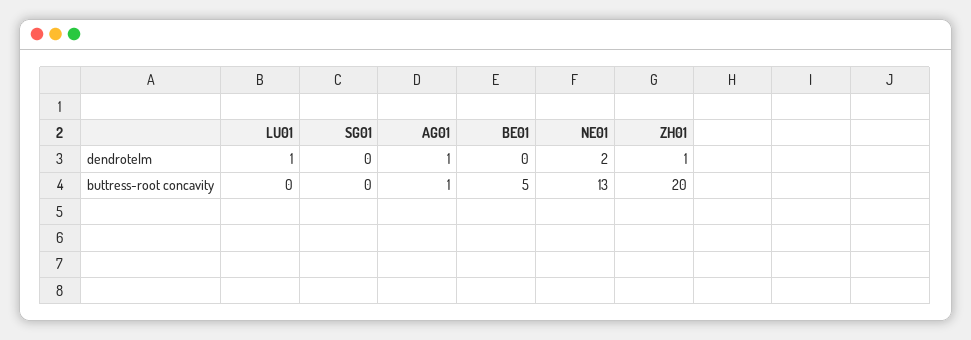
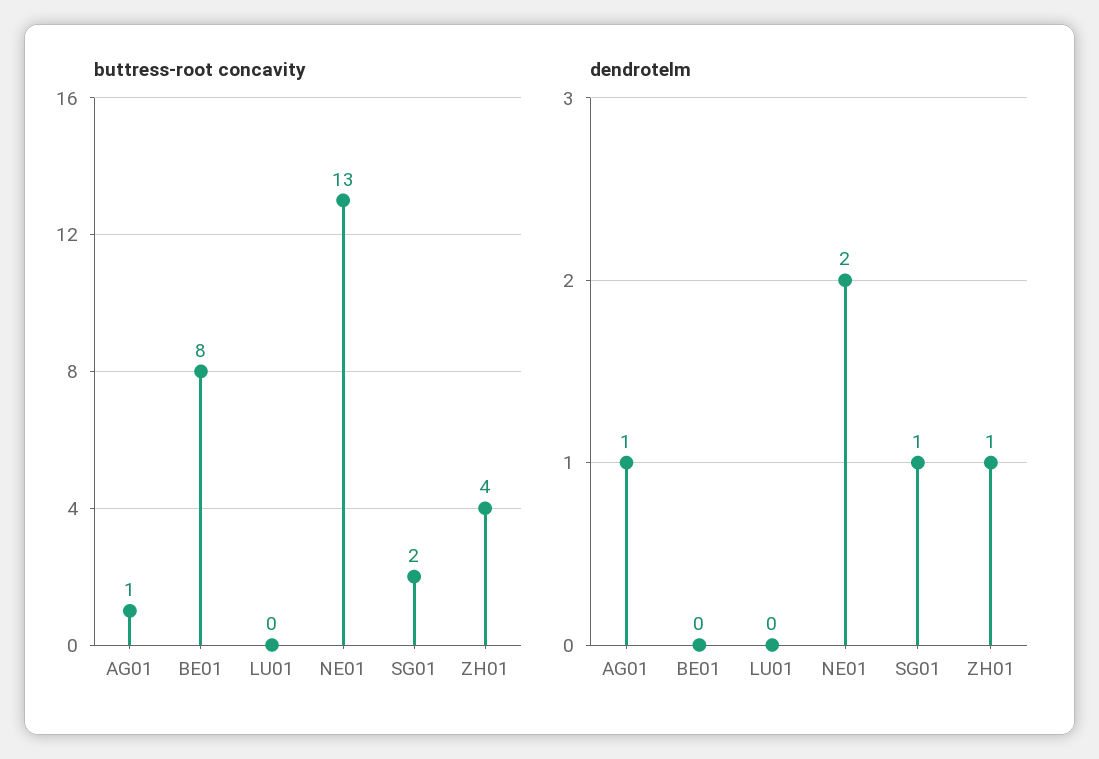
  {
    "dendrotelm": {
-     "LU01": 1,
+     "LU01": 0,
-     "SG01": 0,
+     "SG01": 1,
      "AG01": 1,
      "BE01": 0,
      "NE01": 2,
      "ZH01": 1
    },
    "buttress-root concavity": {
      "LU01": 0,
-     "SG01": 0,
+     "SG01": 2,
      "AG01": 1,
-     "BE01": 5,
+     "BE01": 8,
      "NE01": 13,
-     "ZH01": 20
+     "ZH01": 4
    }
  }

